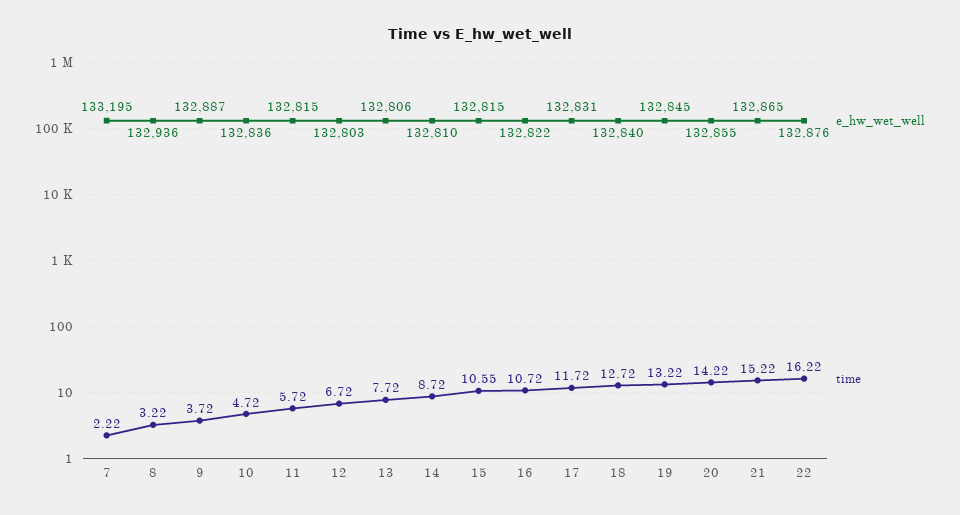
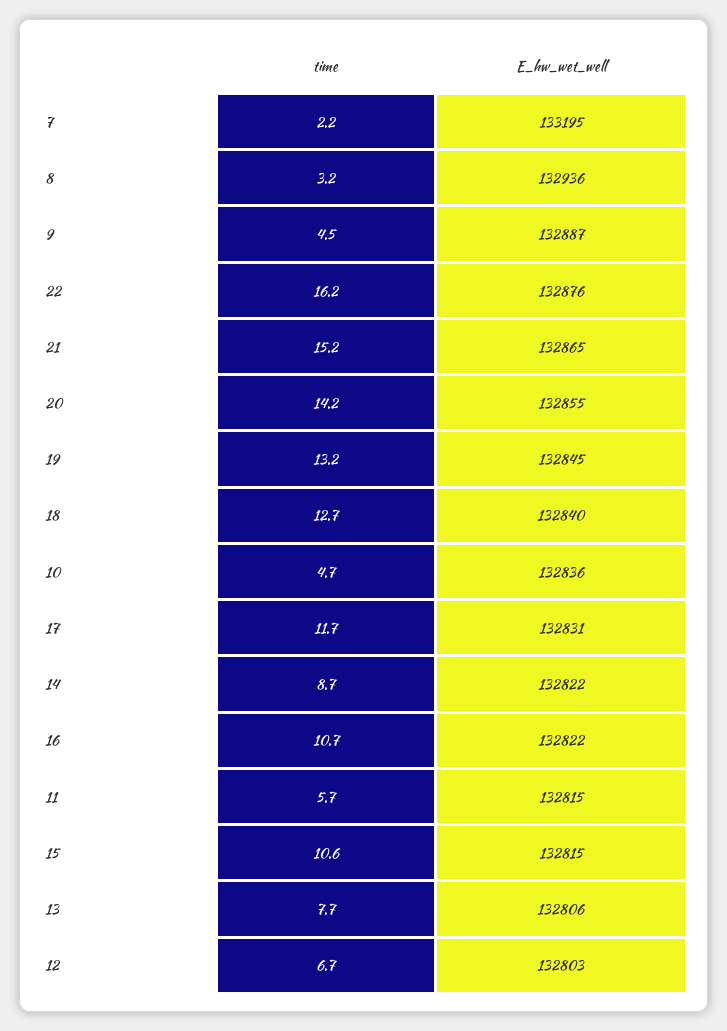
  {
    "e_hw_wet_well": {
      "7": 133195,
      "8": 132936,
      "9": 132887,
      "10": 132836,
      "11": 132815,
      "12": 132803,
      "13": 132806,
-     "14": 132810,
+     "14": 132822,
      "15": 132815,
      "16": 132822,
      "17": 132831,
      "18": 132840,
      "19": 132845,
      "20": 132855,
      "21": 132865,
      "22": 132876
    },
    "time": {
      "7": 2.22,
      "8": 3.22,
-     "9": 3.72,
+     "9": 4.5,
      "10": 4.72,
      "11": 5.72,
      "12": 6.72,
      "13": 7.72,
      "14": 8.72,
      "15": 10.55,
      "16": 10.72,
      "17": 11.72,
      "18": 12.72,
      "19": 13.22,
      "20": 14.22,
      "21": 15.22,
      "22": 16.22
    }
  }

